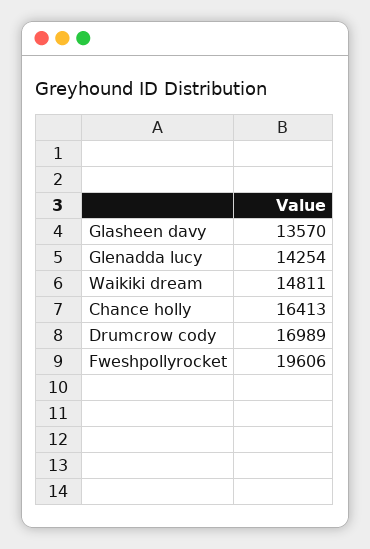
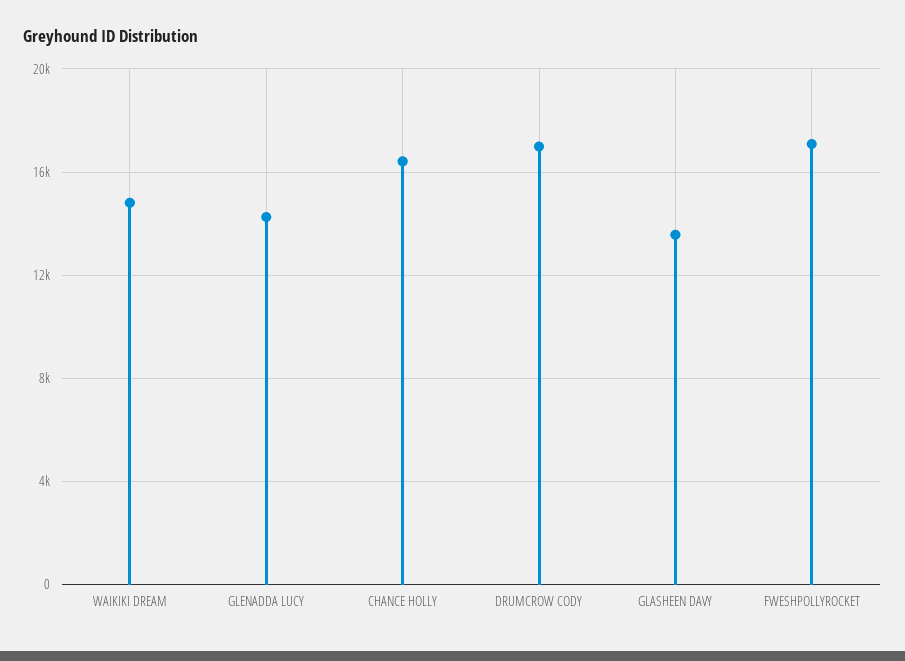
  {
    "Glasheen davy": 13570,
    "Glenadda lucy": 14254,
    "Waikiki dream": 14811,
    "Chance holly": 16413,
    "Drumcrow cody": 16989,
-   "Fweshpollyrocket": 19606
+   "Fweshpollyrocket": 17000
  }

